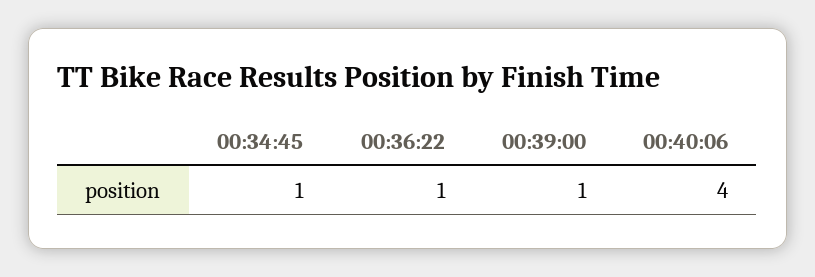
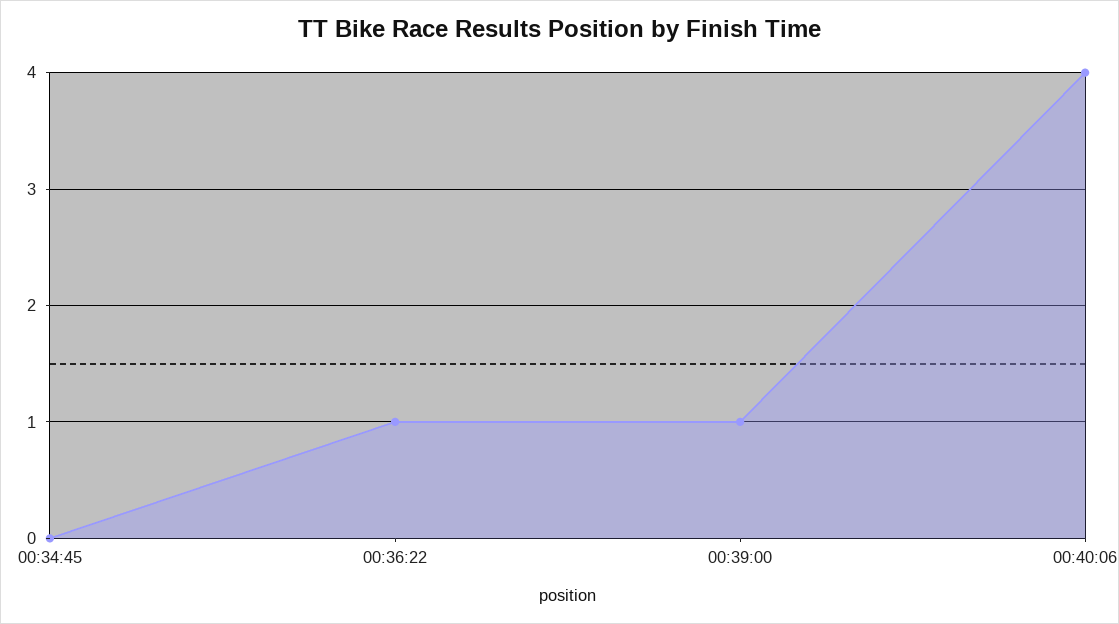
  {
-   "00:34:45": 1,
+   "00:34:45": 0,
    "00:36:22": 1,
    "00:39:00": 1,
    "00:40:06": 4
  }

